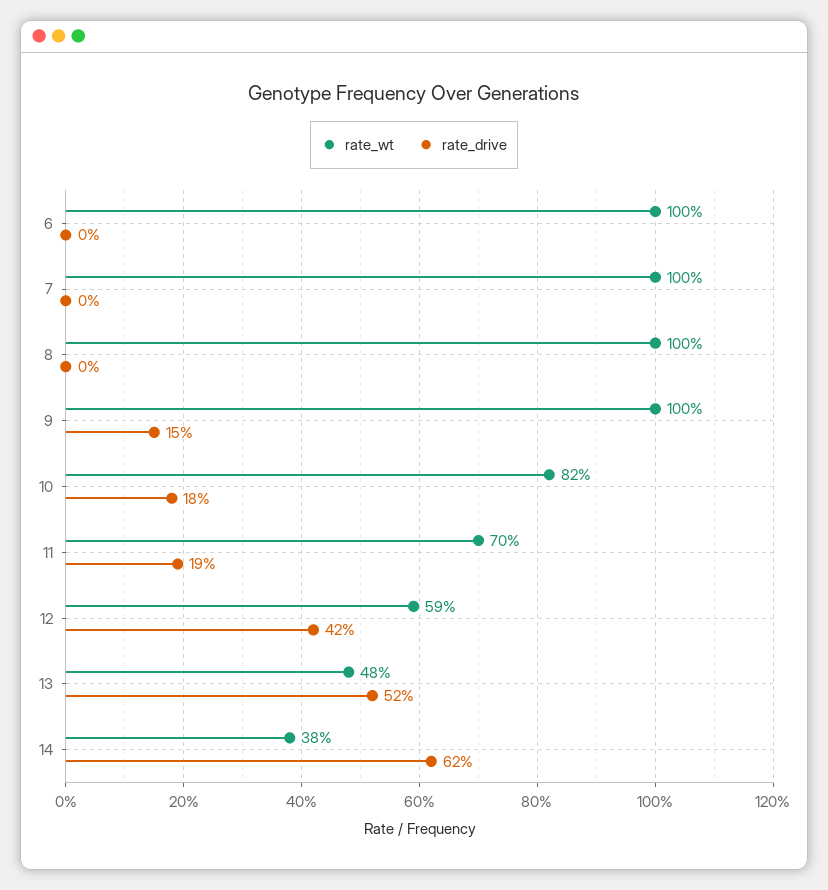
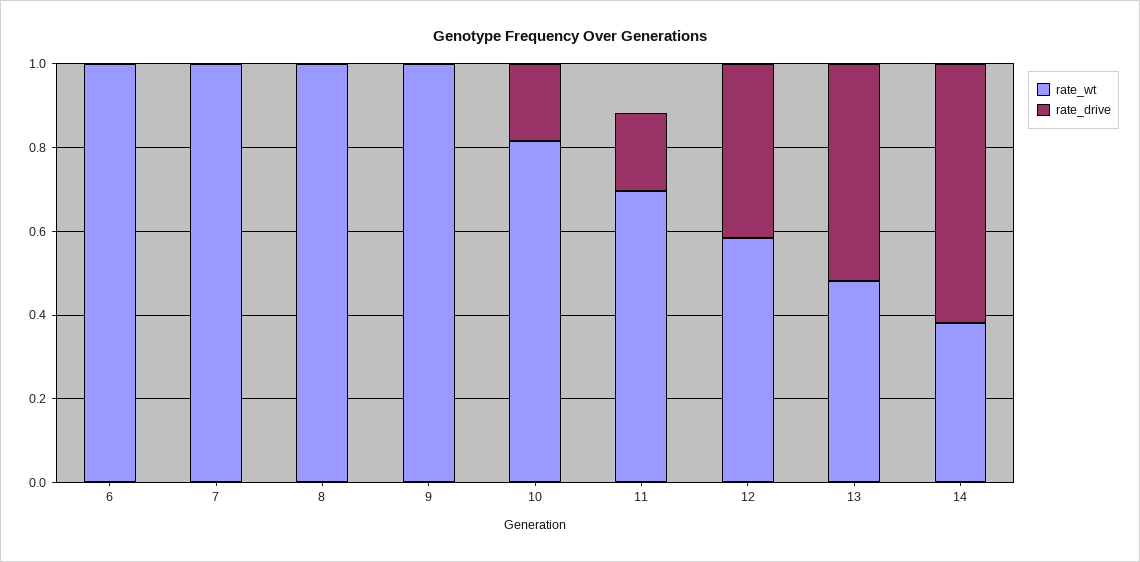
  {
    "rate_wt": {
      "6": 1,
      "7": 1,
      "8": 1,
      "9": 1,
      "10": 0.82,
      "11": 0.7,
      "12": 0.59,
      "13": 0.48,
      "14": 0.38
    },
    "rate_drive": {
      "6": 0,
      "7": 0,
      "8": 0,
-     "9": 0.15,
+     "9": 0,
      "10": 0.18,
      "11": 0.19,
      "12": 0.42,
      "13": 0.52,
      "14": 0.62
    }
  }

